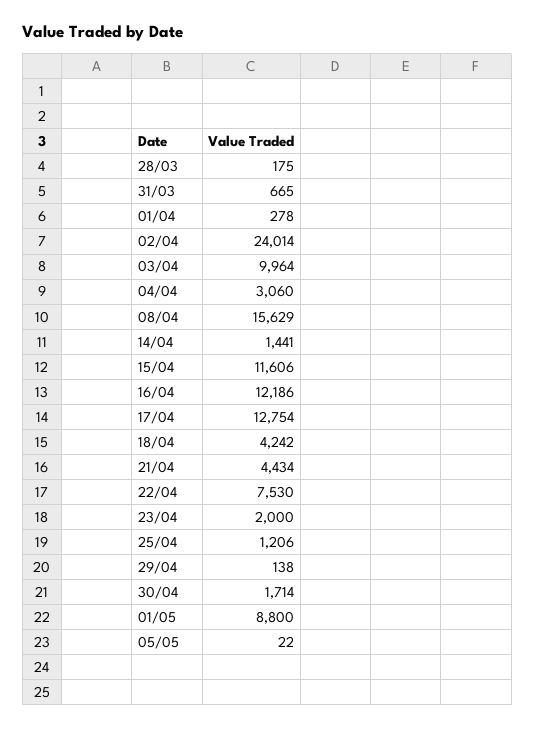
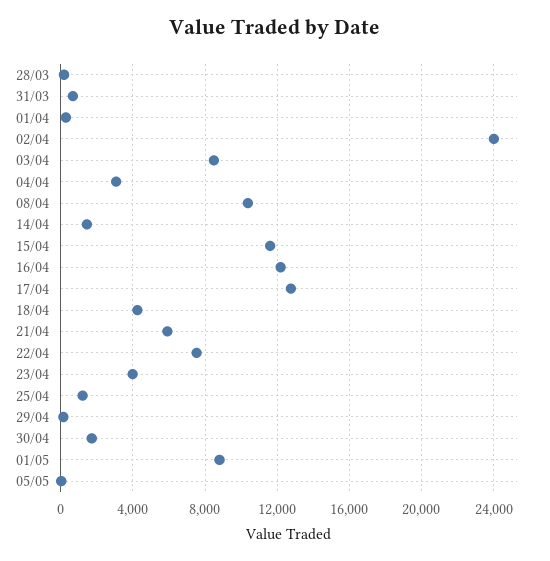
  {
    "28/03": 175,
    "31/03": 665,
    "01/04": 278,
    "02/04": 24014,
-   "03/04": 9964,
+   "03/04": 8500,
    "04/04": 3060,
-   "08/04": 15629,
+   "08/04": 10500,
    "14/04": 1441,
    "15/04": 11606,
    "16/04": 12186,
    "17/04": 12754,
    "18/04": 4242,
-   "21/04": 4434,
+   "21/04": 6000,
    "22/04": 7530,
-   "23/04": 2000,
+   "23/04": 4000,
    "25/04": 1206,
    "29/04": 138,
    "30/04": 1714,
    "01/05": 8800,
    "05/05": 22
  }

